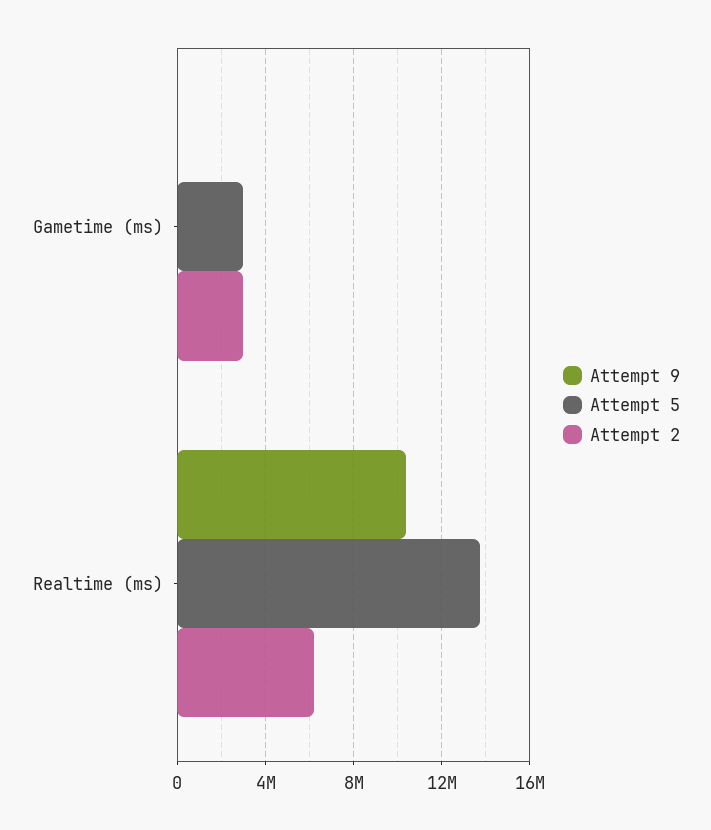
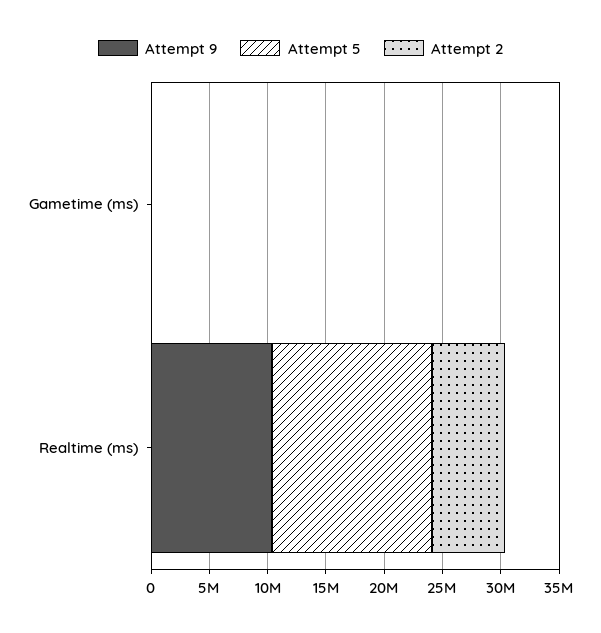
  {
    "Attempt 9": {
      "Gametime (ms)": 0,
      "Realtime (ms)": 10500000
    },
    "Attempt 5": {
-     "Gametime (ms)": 3000000,
+     "Gametime (ms)": 0,
      "Realtime (ms)": 14000000
    },
    "Attempt 2": {
-     "Gametime (ms)": 3000000,
+     "Gametime (ms)": 0,
      "Realtime (ms)": 6000000
    }
  }

